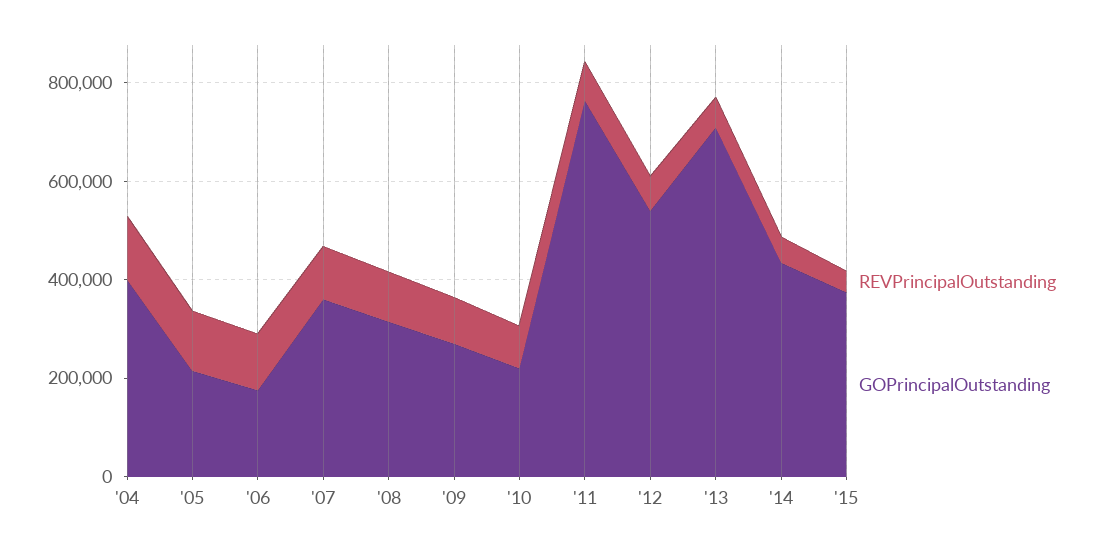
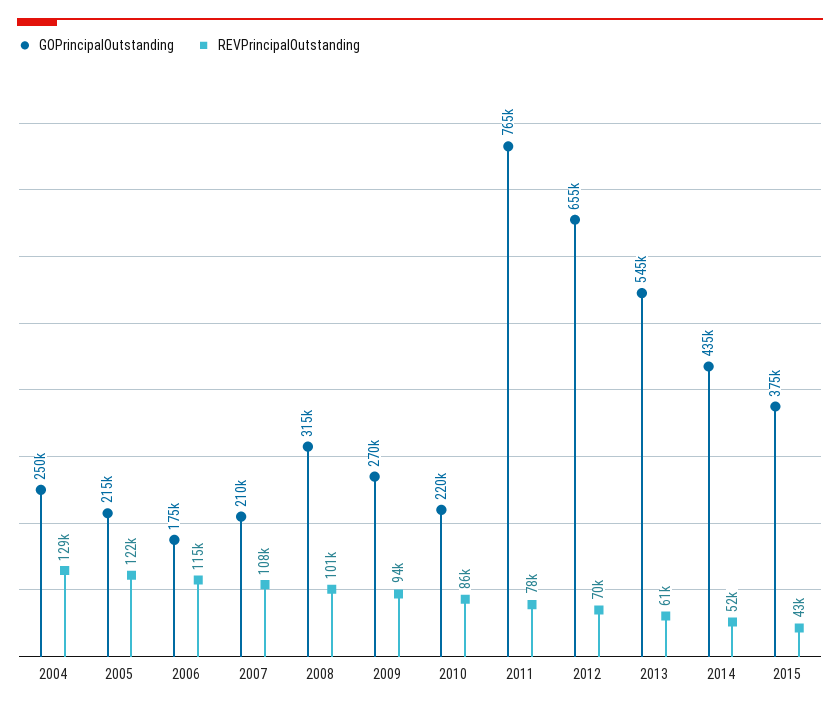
  {
    "REVPrincipalOutstanding": {
      "'04": 129000,
      "'05": 122000,
      "'06": 115000,
      "'07": 108000,
      "'08": 101000,
      "'09": 94000,
      "'10": 86000,
      "'11": 78000,
      "'12": 70000,
      "'13": 61000,
      "'14": 52000,
      "'15": 43000
    },
    "GOPrincipalOutstanding": {
-     "'04": 400000,
+     "'04": 250000,
      "'05": 215000,
      "'06": 175000,
-     "'07": 350000,
+     "'07": 210000,
      "'08": 315000,
      "'09": 270000,
      "'10": 220000,
      "'11": 765000,
-     "'12": 550000,
+     "'12": 655000,
-     "'13": 700000,
+     "'13": 545000,
      "'14": 435000,
      "'15": 375000
    }
  }

